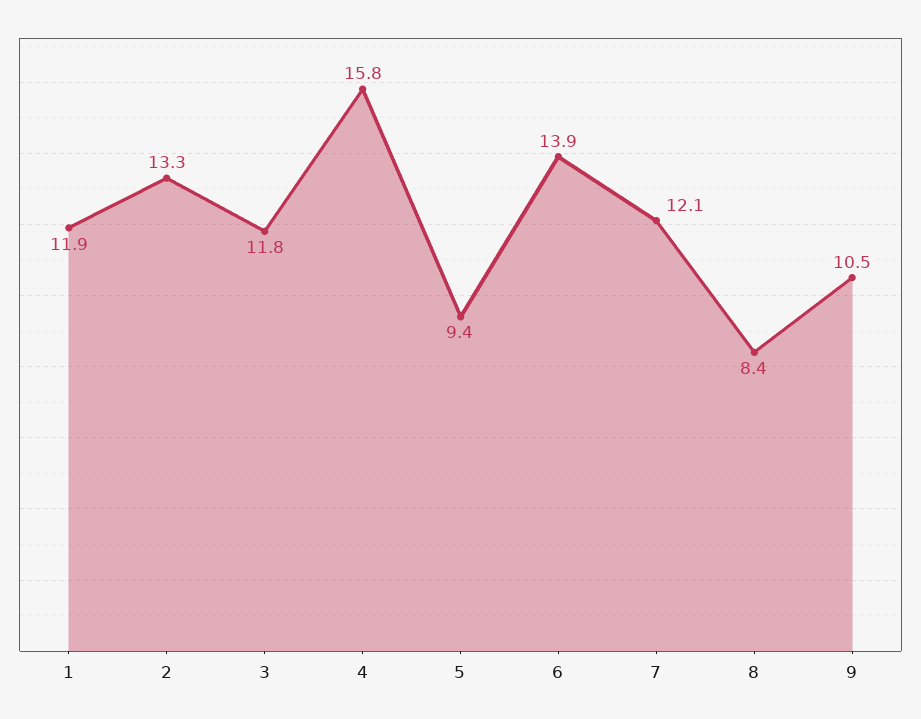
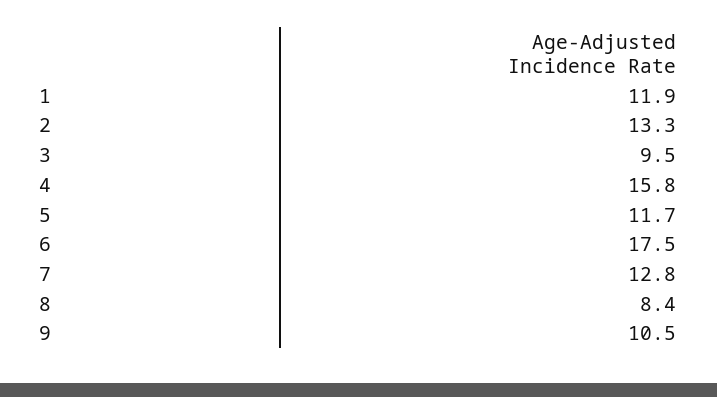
  {
    "1": 11.9,
    "2": 13.3,
-   "3": 11.8,
+   "3": 9.5,
    "4": 15.8,
-   "5": 9.4,
+   "5": 11.7,
-   "6": 13.9,
+   "6": 17.5,
-   "7": 12.1,
+   "7": 12.8,
    "8": 8.4,
    "9": 10.5
  }

